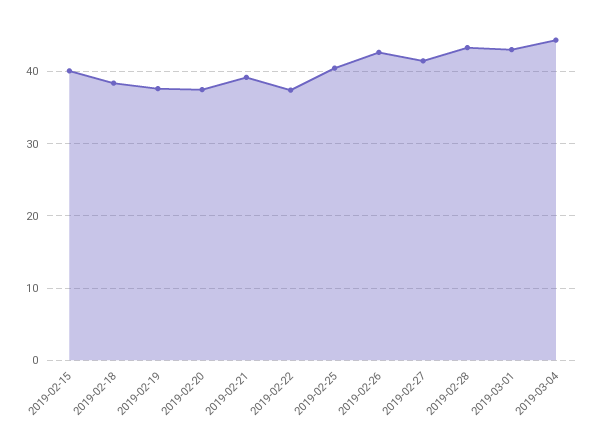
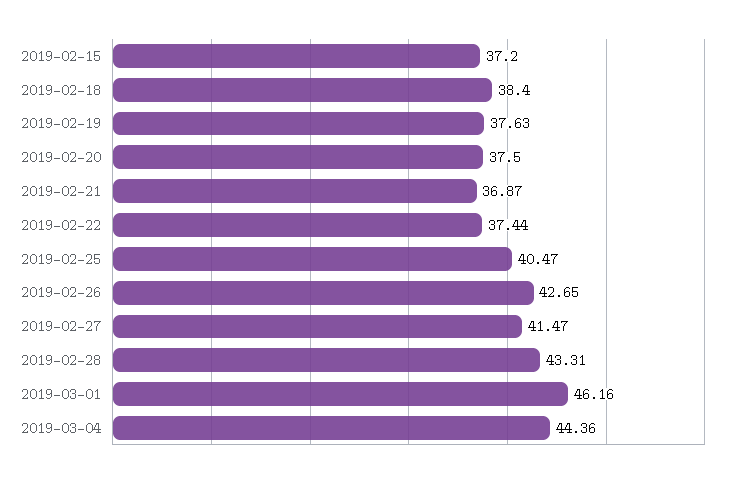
  {
-   "2019-02-15": 40,
+   "2019-02-15": 37.2,
    "2019-02-18": 38.4,
    "2019-02-19": 37.63,
    "2019-02-20": 37.5,
-   "2019-02-21": 39,
+   "2019-02-21": 36.87,
    "2019-02-22": 37.44,
    "2019-02-25": 40.47,
    "2019-02-26": 42.65,
    "2019-02-27": 41.47,
    "2019-02-28": 43.31,
-   "2019-03-01": 43,
+   "2019-03-01": 46.16,
    "2019-03-04": 44.36
  }

